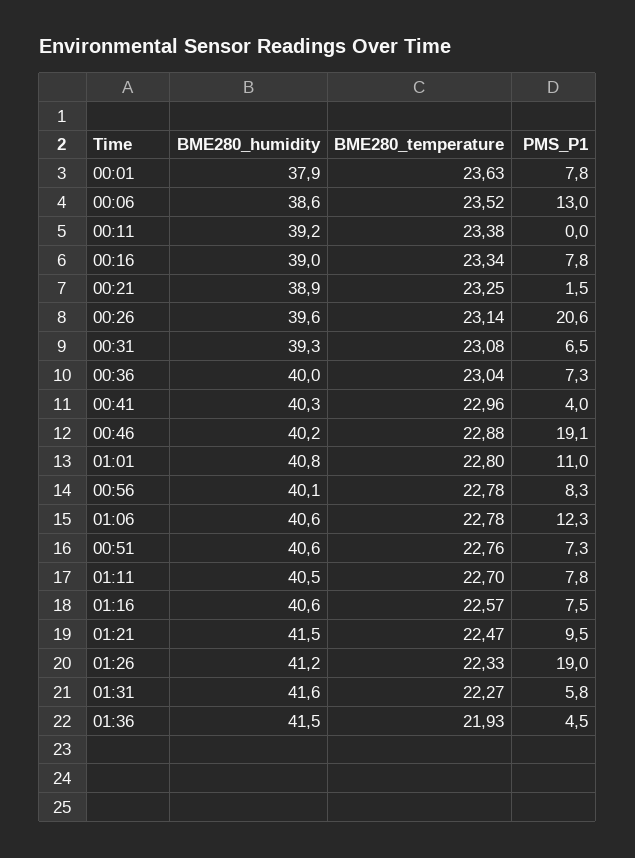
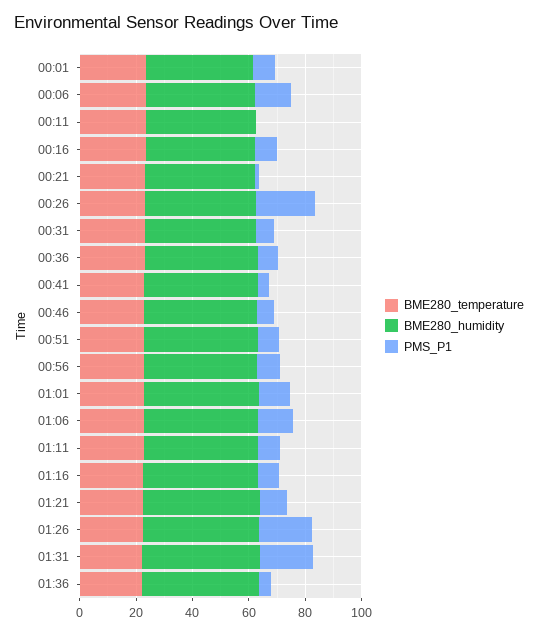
  {
    "BME280_humidity": {
      "00:01": 37.9,
      "00:06": 38.6,
      "00:11": 39.2,
      "00:16": 39,
      "00:21": 38.9,
      "00:26": 39.6,
      "00:31": 39.3,
      "00:36": 40,
      "00:41": 40.3,
      "00:46": 40.2,
      "01:01": 40.8,
      "00:56": 40.1,
      "01:06": 40.6,
      "00:51": 40.6,
      "01:11": 40.5,
      "01:16": 40.6,
      "01:21": 41.5,
      "01:26": 41.2,
      "01:31": 41.6,
      "01:36": 41.5
    },
    "BME280_temperature": {
      "00:01": 23.63,
      "00:06": 23.52,
      "00:11": 23.38,
      "00:16": 23.34,
      "00:21": 23.25,
      "00:26": 23.14,
      "00:31": 23.08,
      "00:36": 23.04,
      "00:41": 22.96,
      "00:46": 22.88,
      "01:01": 22.8,
      "00:56": 22.78,
      "01:06": 22.78,
      "00:51": 22.76,
      "01:11": 22.7,
      "01:16": 22.57,
      "01:21": 22.47,
      "01:26": 22.33,
      "01:31": 22.27,
      "01:36": 21.93
    },
    "PMS_P1": {
      "00:01": 7.8,
      "00:06": 13,
      "00:11": 0,
      "00:16": 7.8,
      "00:21": 1.5,
      "00:26": 20.6,
      "00:31": 6.5,
      "00:36": 7.3,
      "00:41": 4,
-     "00:46": 19.1,
+     "00:46": 5,
      "01:01": 11,
      "00:56": 8.3,
      "01:06": 12.3,
      "00:51": 7.3,
      "01:11": 7.8,
      "01:16": 7.5,
      "01:21": 9.5,
      "01:26": 19,
-     "01:31": 5.8,
+     "01:31": 20,
      "01:36": 4.5
    }
  }

